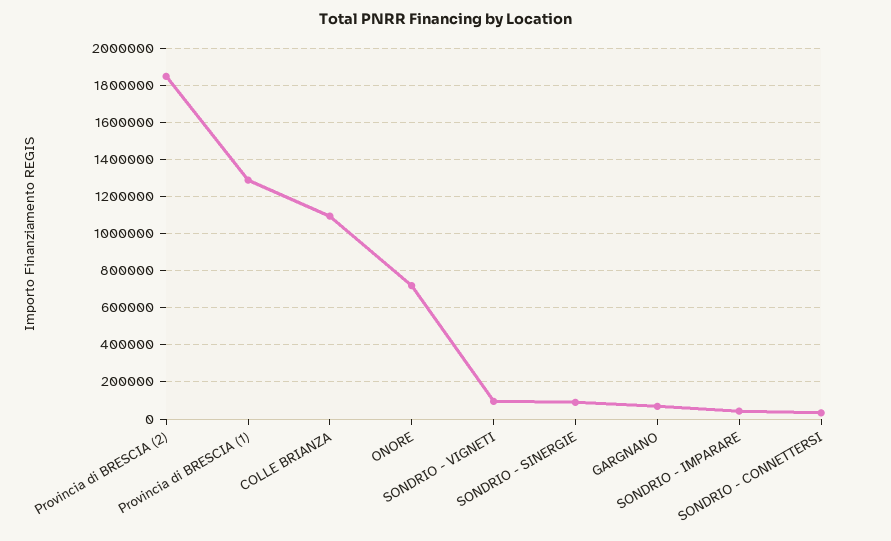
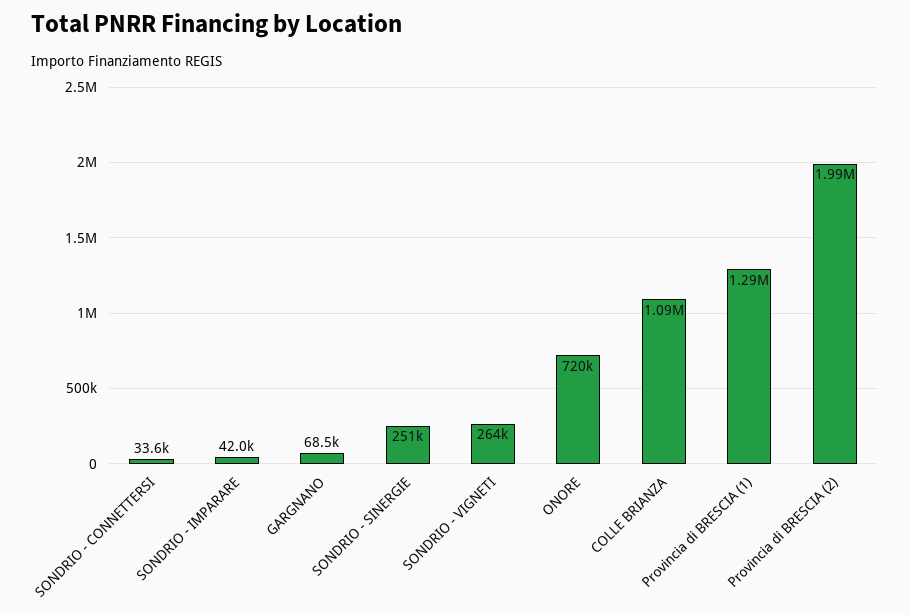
  {
-   "Provincia di BRESCIA (2)": 1850000,
+   "Provincia di BRESCIA (2)": 1990000,
    "Provincia di BRESCIA (1)": 1290000,
    "COLLE BRIANZA": 1090000,
    "ONORE": 720000,
-   "SONDRIO - VIGNETI": 100000,
+   "SONDRIO - VIGNETI": 264000,
-   "SONDRIO - SINERGIE": 100000,
+   "SONDRIO - SINERGIE": 251000,
    "GARGNANO": 68500,
    "SONDRIO - IMPARARE": 42000,
    "SONDRIO - CONNETTERSI": 33600
  }

